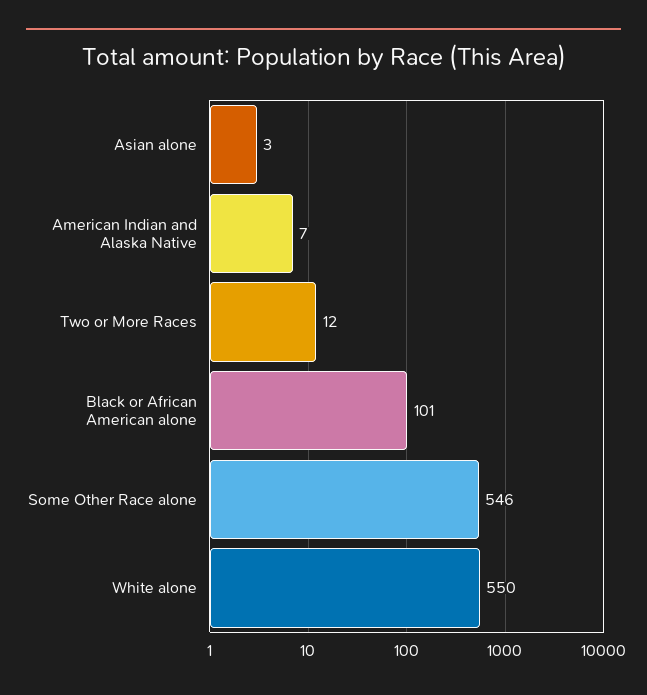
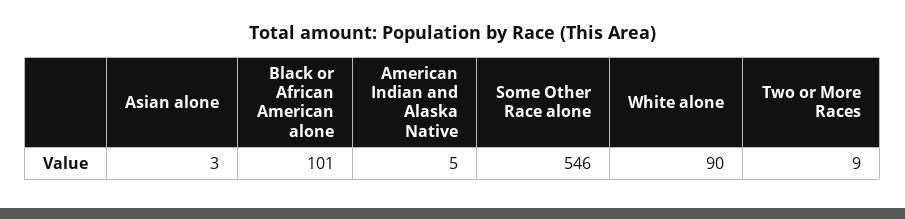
  {
    "Asian alone": 3,
-   "American Indian and Alaska Native": 7,
+   "American Indian and Alaska Native": 5,
-   "Two or More Races": 12,
+   "Two or More Races": 9,
    "Black or African American alone": 101,
    "Some Other Race alone": 546,
-   "White alone": 550
+   "White alone": 90
  }

